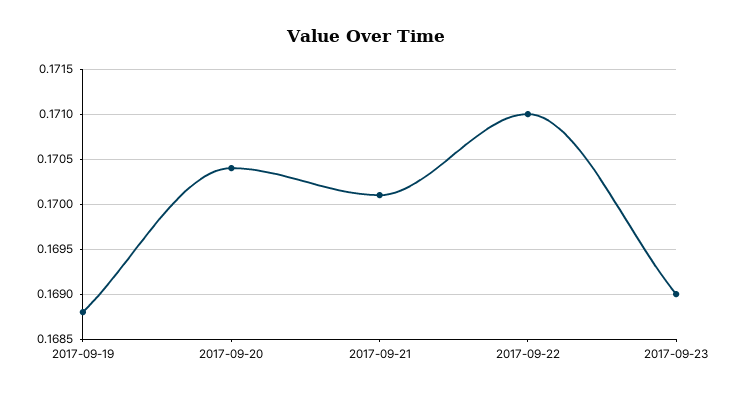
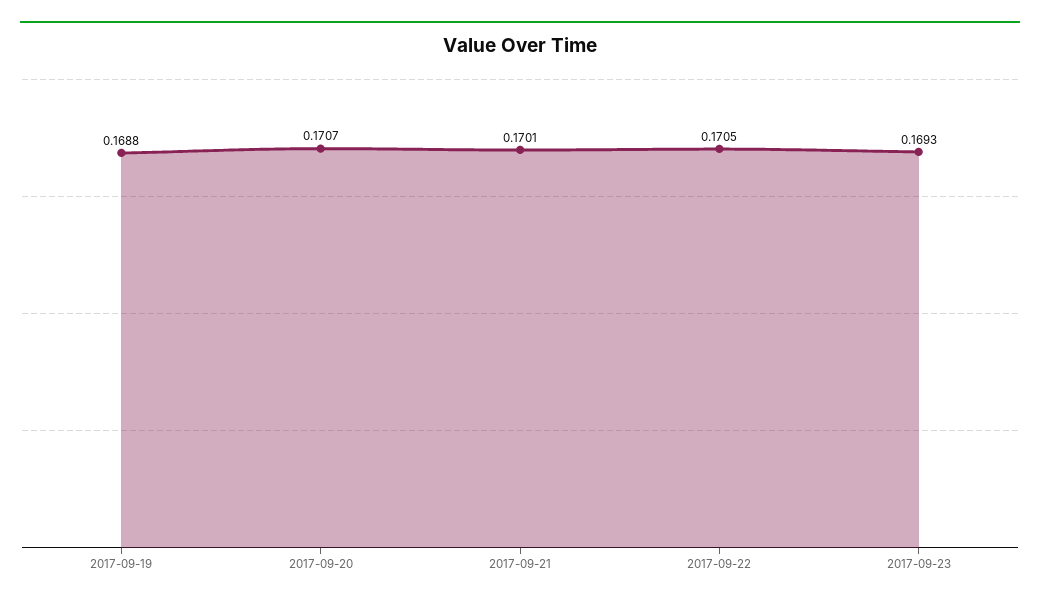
  {
    "2017-09-19": 0.1688,
-   "2017-09-20": 0.1704,
+   "2017-09-20": 0.1707,
    "2017-09-21": 0.1701,
-   "2017-09-22": 0.171,
+   "2017-09-22": 0.1705,
-   "2017-09-23": 0.169
+   "2017-09-23": 0.1693
  }

